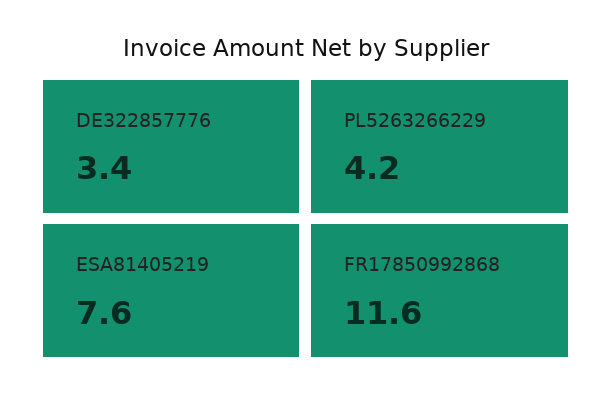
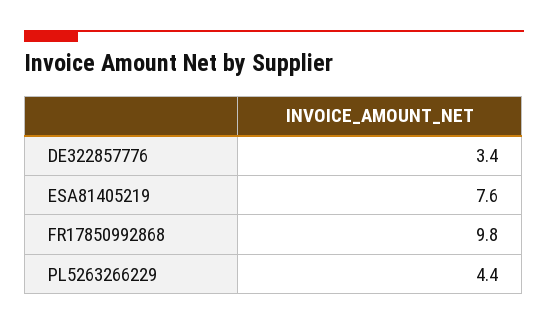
  {
    "DE322857776": 3.4,
-   "PL5263266229": 4.2,
+   "PL5263266229": 4.4,
    "ESA81405219": 7.6,
-   "FR17850992868": 11.6
+   "FR17850992868": 9.8
  }

